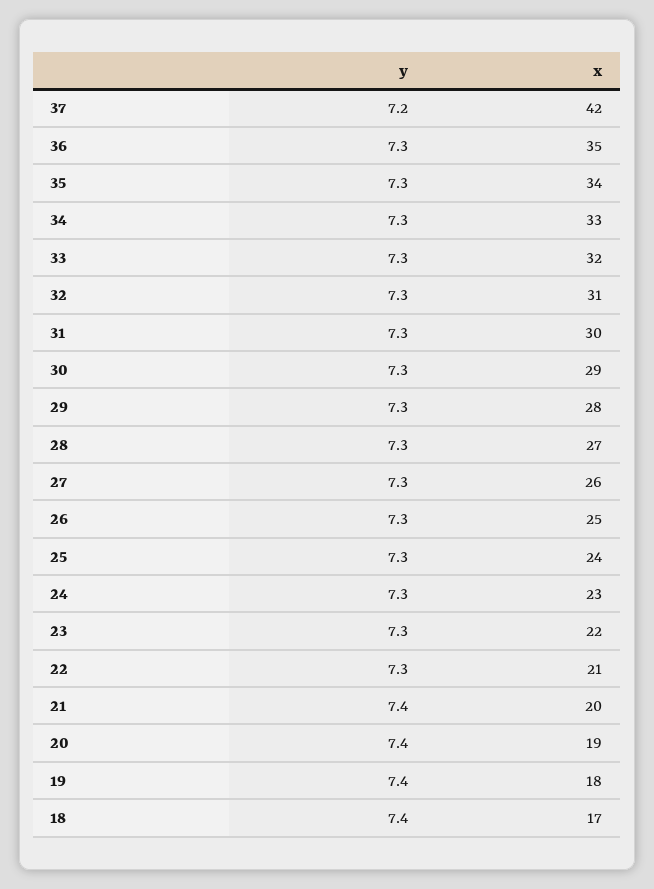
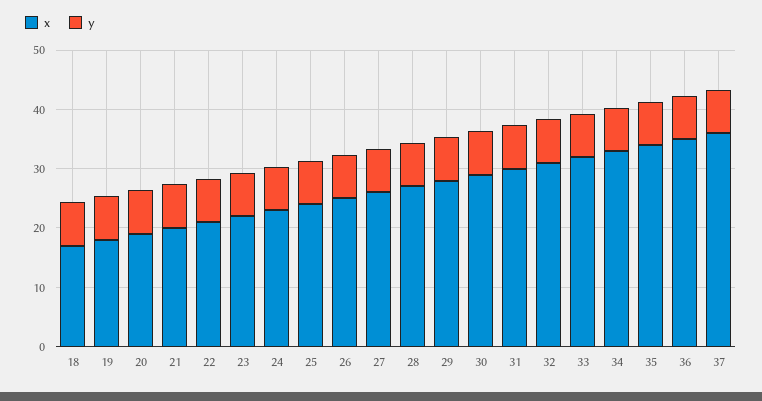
  {
    "y": {
      "37": 7.2,
      "36": 7.3,
      "35": 7.3,
      "34": 7.3,
      "33": 7.3,
      "32": 7.3,
      "31": 7.3,
      "30": 7.3,
      "29": 7.3,
      "28": 7.3,
      "27": 7.3,
      "26": 7.3,
      "25": 7.3,
      "24": 7.3,
      "23": 7.3,
      "22": 7.3,
      "21": 7.4,
      "20": 7.4,
      "19": 7.4,
      "18": 7.4
    },
    "x": {
-     "37": 42,
+     "37": 36,
      "36": 35,
      "35": 34,
      "34": 33,
      "33": 32,
      "32": 31,
      "31": 30,
      "30": 29,
      "29": 28,
      "28": 27,
      "27": 26,
      "26": 25,
      "25": 24,
      "24": 23,
      "23": 22,
      "22": 21,
      "21": 20,
      "20": 19,
      "19": 18,
      "18": 17
    }
  }

